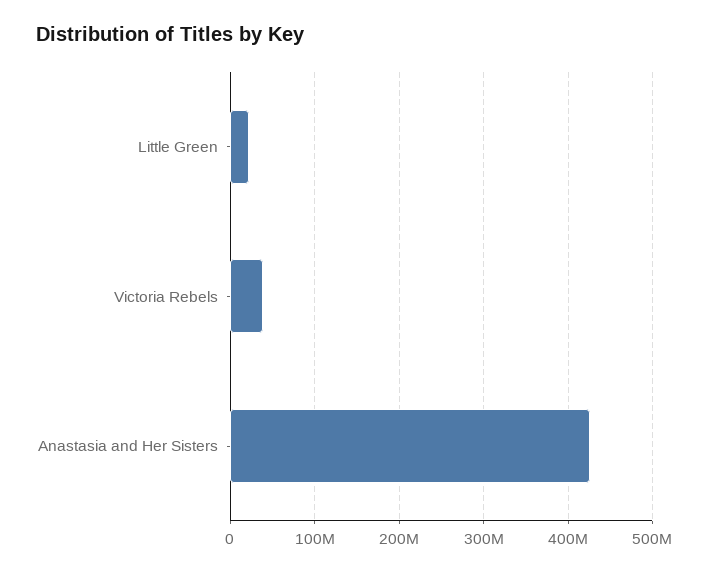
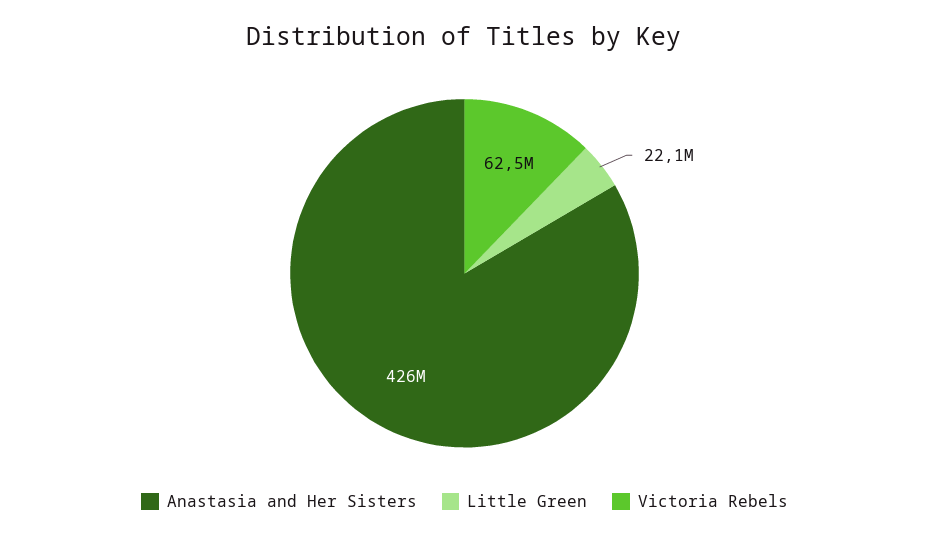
  {
    "Little Green": 22100000,
-   "Victoria Rebels": 40000000,
+   "Victoria Rebels": 62500000,
    "Anastasia and Her Sisters": 426000000
  }

